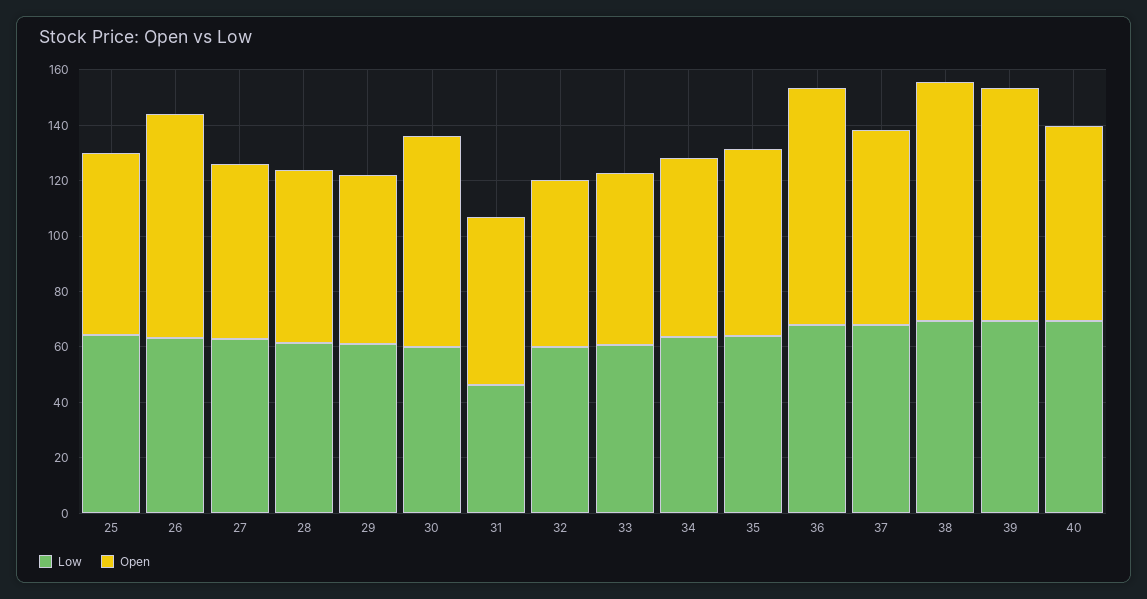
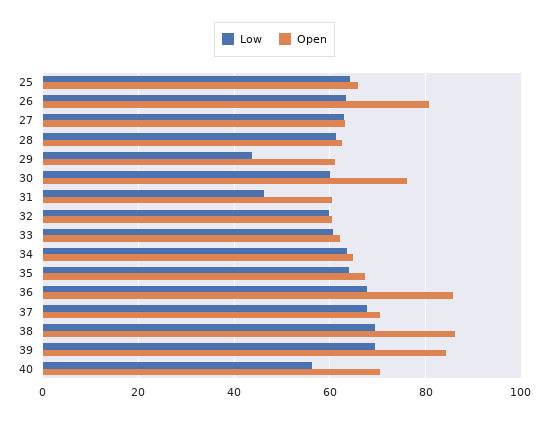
  {
    "Low": {
      "25": 64,
      "26": 64,
      "27": 64,
      "28": 62,
-     "29": 60,
+     "29": 44,
      "30": 60,
      "31": 46,
      "32": 60,
      "33": 60,
      "34": 64,
      "35": 64,
      "36": 68,
      "37": 68,
      "38": 70,
      "39": 70,
-     "40": 70
+     "40": 56
    },
    "Open": {
      "25": 66,
      "26": 80,
      "27": 64,
      "28": 62,
      "29": 62,
      "30": 76,
      "31": 60,
      "32": 60,
      "33": 62,
      "34": 64,
      "35": 68,
      "36": 86,
      "37": 70,
      "38": 86,
      "39": 84,
      "40": 70
    }
  }

